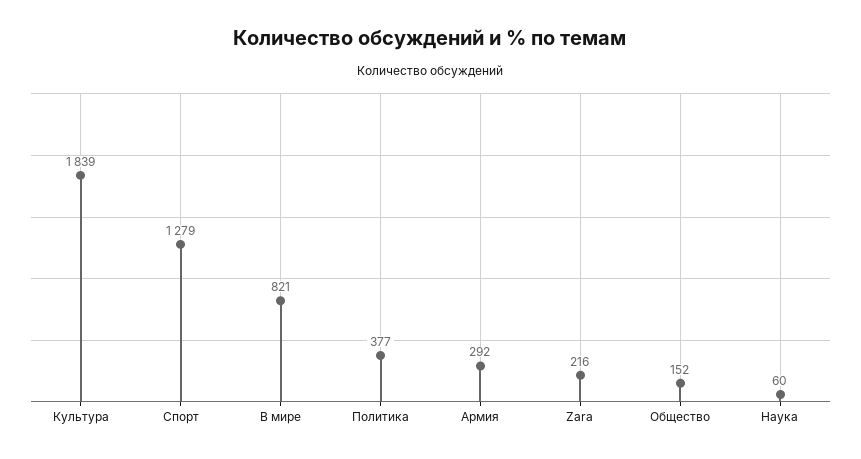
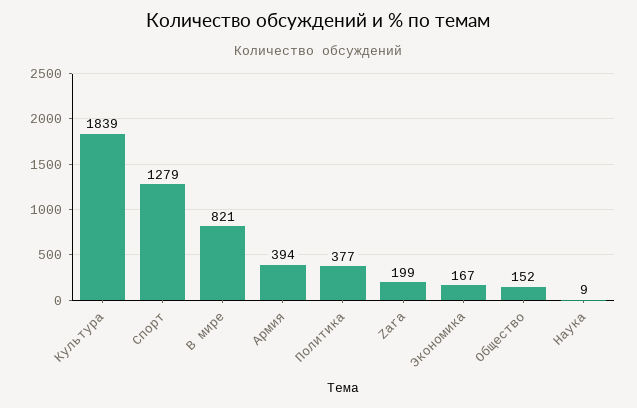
  {
    "Культура": 1839,
    "Спорт": 1279,
    "В мире": 821,
    "Политика": 377,
-   "Армия": 292,
+   "Армия": 394,
-   "Zara": 216,
+   "Zara": 199,
    "Общество": 152,
-   "Наука": 60
+   "Наука": 9,
+   "Экономика": 167
  }

